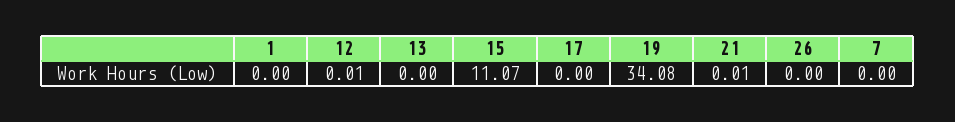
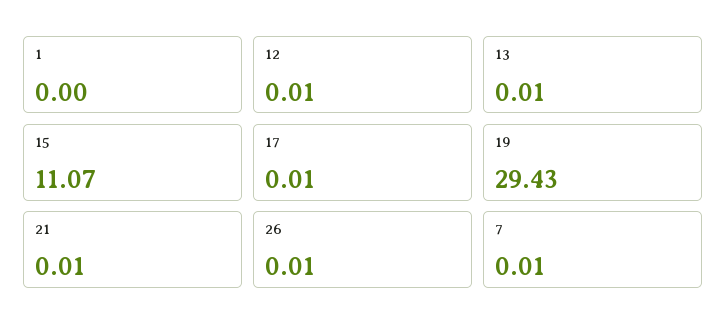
  {
    "1": 0,
    "12": 0.01,
-   "13": 0,
+   "13": 0.01,
    "15": 11.07,
-   "17": 0,
+   "17": 0.01,
-   "19": 34.08,
+   "19": 29.43,
    "21": 0.01,
-   "26": 0,
+   "26": 0.01,
-   "7": 0
+   "7": 0.01
  }

